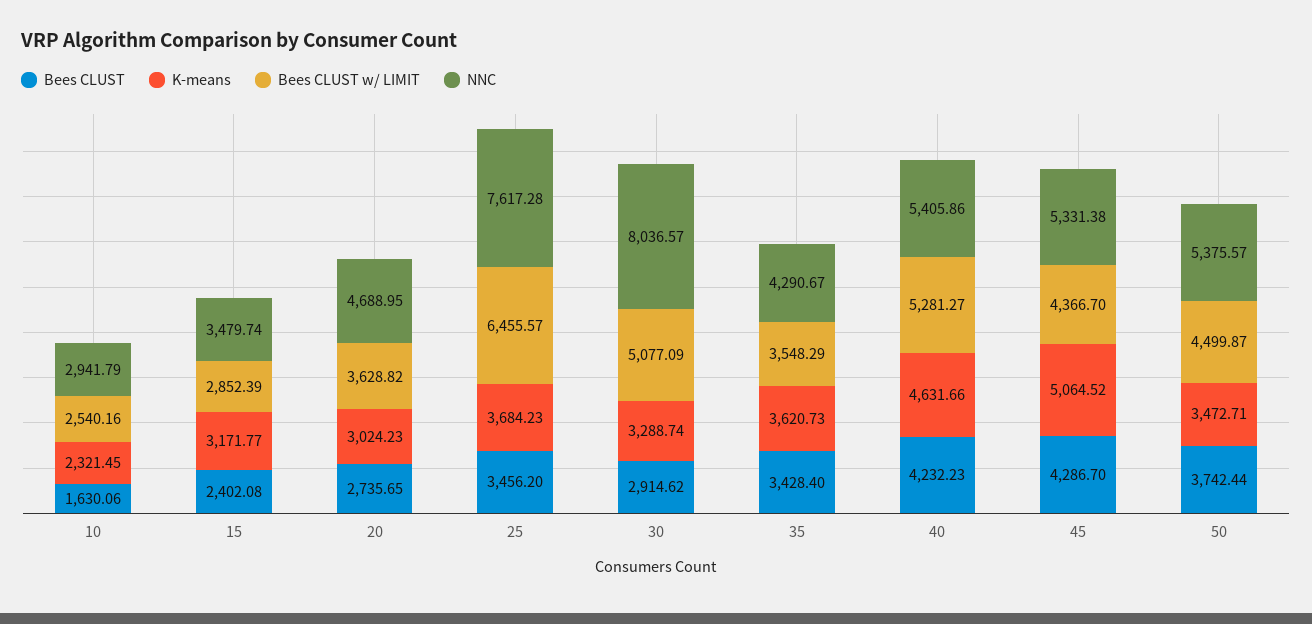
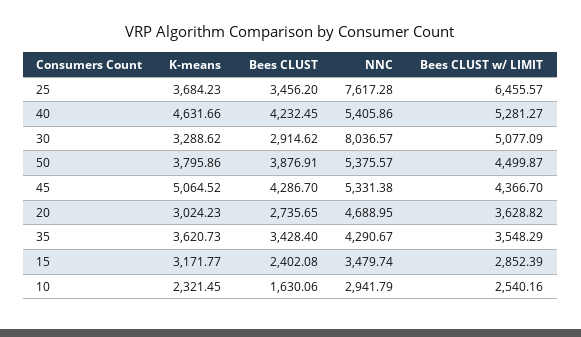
  {
    "Bees CLUST": {
      "10": 1630.06,
      "15": 2402.08,
      "20": 2735.65,
      "25": 3456.2,
      "30": 2914.62,
      "35": 3428.4,
-     "40": 4232.23,
+     "40": 4232.45,
      "45": 4286.7,
-     "50": 3742.44
+     "50": 3876.91
    },
    "K-means": {
      "10": 2321.45,
      "15": 3171.77,
      "20": 3024.23,
      "25": 3684.23,
-     "30": 3288.74,
+     "30": 3288.62,
      "35": 3620.73,
      "40": 4631.66,
      "45": 5064.52,
-     "50": 3472.71
+     "50": 3795.86
    },
    "Bees CLUST w/ LIMIT": {
      "10": 2540.16,
      "15": 2852.39,
      "20": 3628.82,
      "25": 6455.57,
      "30": 5077.09,
      "35": 3548.29,
      "40": 5281.27,
      "45": 4366.7,
      "50": 4499.87
    },
    "NNC": {
      "10": 2941.79,
      "15": 3479.74,
      "20": 4688.95,
      "25": 7617.28,
      "30": 8036.57,
      "35": 4290.67,
      "40": 5405.86,
      "45": 5331.38,
      "50": 5375.57
    }
  }

